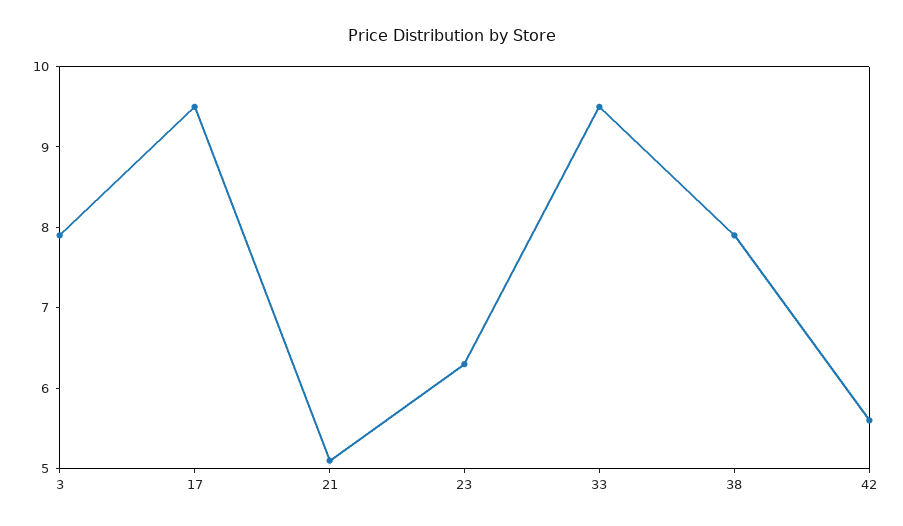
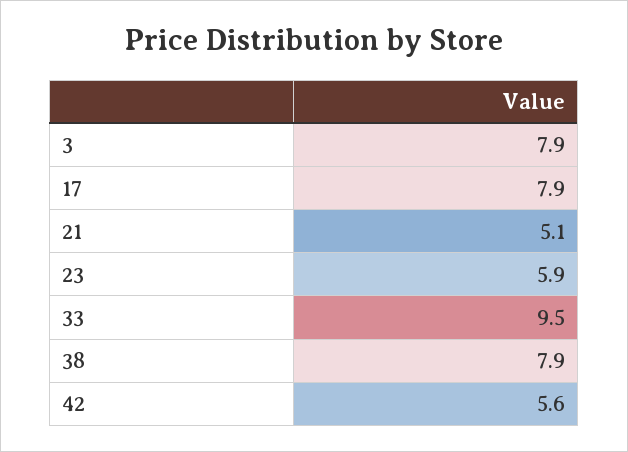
  {
    "3": 7.9,
-   "17": 9.5,
+   "17": 7.9,
    "21": 5.1,
-   "23": 6.3,
+   "23": 5.9,
    "33": 9.5,
    "38": 7.9,
    "42": 5.6
  }

